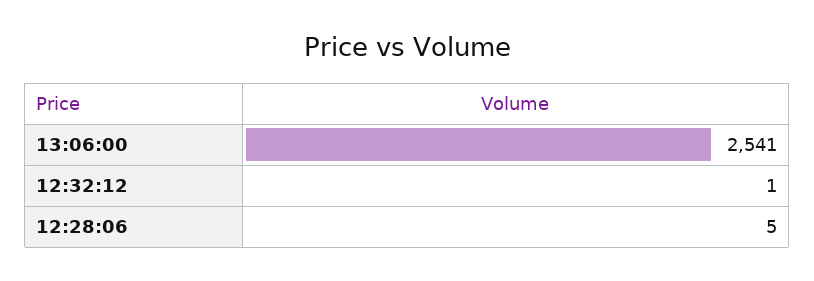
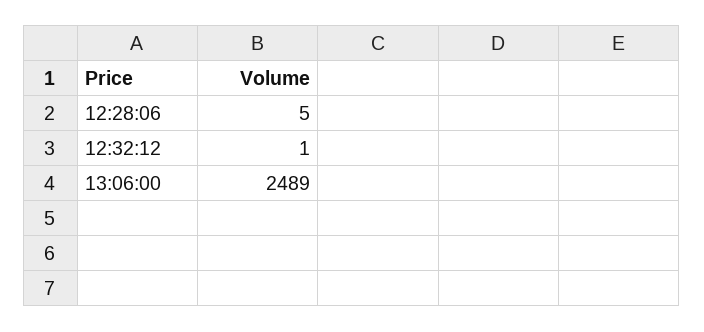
  {
-   "13:06:00": 2541,
+   "13:06:00": 2489,
    "12:32:12": 1,
    "12:28:06": 5
  }

